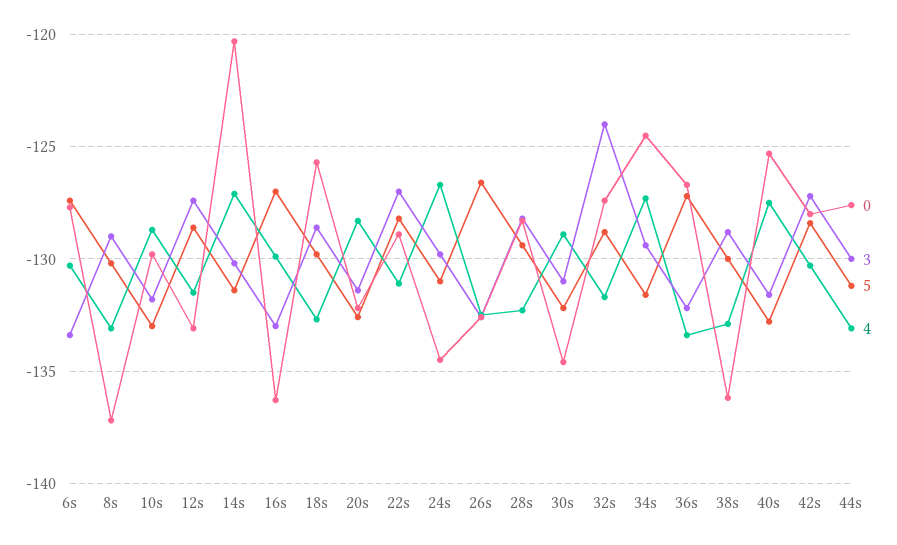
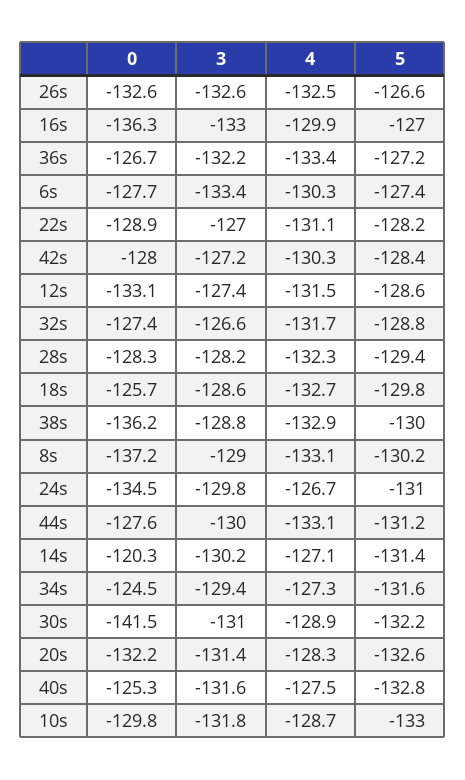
  {
    "0": {
      "6s": -127.7,
      "8s": -137.2,
      "10s": -129.8,
      "12s": -133.1,
      "14s": -120.3,
      "16s": -136.3,
      "18s": -125.7,
      "20s": -132.2,
      "22s": -128.9,
      "24s": -134.5,
      "26s": -132.6,
      "28s": -128.3,
-     "30s": -134.5,
+     "30s": -141.5,
      "32s": -127.4,
      "34s": -124.5,
      "36s": -126.7,
      "38s": -136.2,
      "40s": -125.3,
      "42s": -128,
      "44s": -127.6
    },
    "3": {
      "6s": -133.4,
      "8s": -129,
      "10s": -131.8,
      "12s": -127.4,
      "14s": -130.2,
      "16s": -133,
      "18s": -128.6,
      "20s": -131.4,
      "22s": -127,
      "24s": -129.8,
      "26s": -132.6,
      "28s": -128.2,
      "30s": -131,
-     "32s": -124,
+     "32s": -126.6,
      "34s": -129.4,
      "36s": -132.2,
      "38s": -128.8,
      "40s": -131.6,
      "42s": -127.2,
      "44s": -130
    },
    "5": {
      "6s": -127.4,
      "8s": -130.2,
      "10s": -133,
      "12s": -128.6,
      "14s": -131.4,
      "16s": -127,
      "18s": -129.8,
      "20s": -132.6,
      "22s": -128.2,
      "24s": -131,
      "26s": -126.6,
      "28s": -129.4,
      "30s": -132.2,
      "32s": -128.8,
      "34s": -131.6,
      "36s": -127.2,
      "38s": -130,
      "40s": -132.8,
      "42s": -128.4,
      "44s": -131.2
    },
    "4": {
      "6s": -130.3,
      "8s": -133.1,
      "10s": -128.7,
      "12s": -131.5,
      "14s": -127.1,
      "16s": -129.9,
      "18s": -132.7,
      "20s": -128.3,
      "22s": -131.1,
      "24s": -126.7,
      "26s": -132.5,
      "28s": -132.3,
      "30s": -128.9,
      "32s": -131.7,
      "34s": -127.3,
      "36s": -133.4,
      "38s": -132.9,
      "40s": -127.5,
      "42s": -130.3,
      "44s": -133.1
    }
  }

